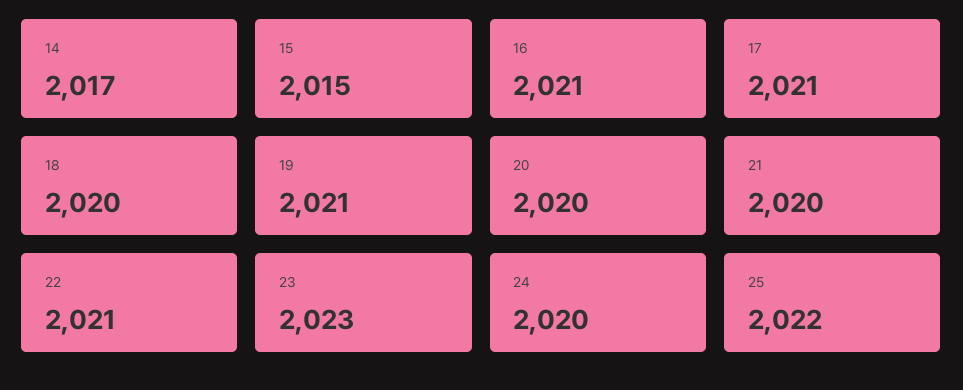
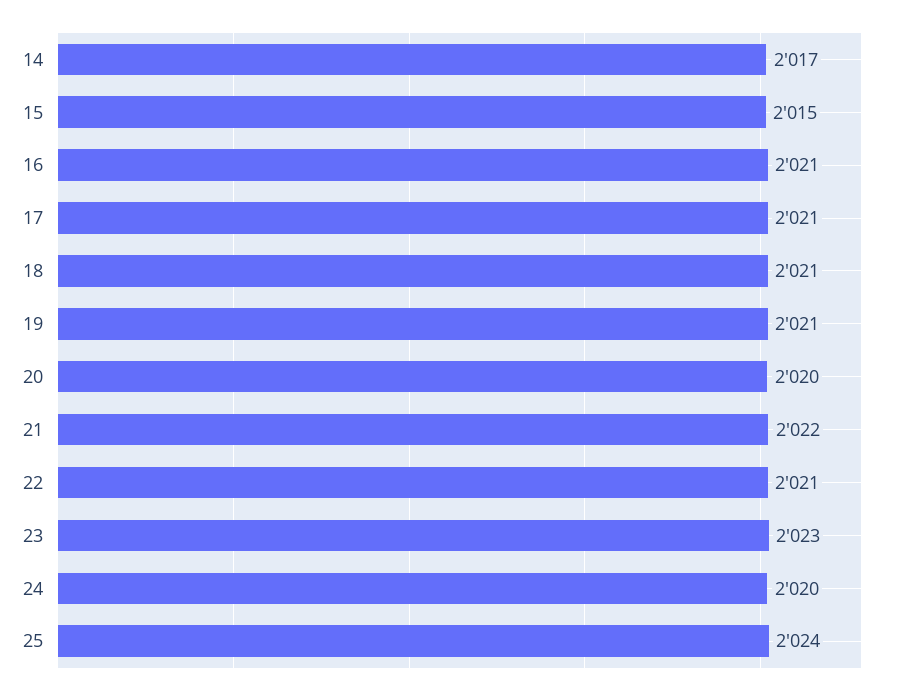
  {
    "14": 2017,
    "15": 2015,
    "16": 2021,
    "17": 2021,
-   "18": 2020,
+   "18": 2021,
    "19": 2021,
    "20": 2020,
-   "21": 2020,
+   "21": 2022,
    "22": 2021,
    "23": 2023,
    "24": 2020,
-   "25": 2022
+   "25": 2024
  }

